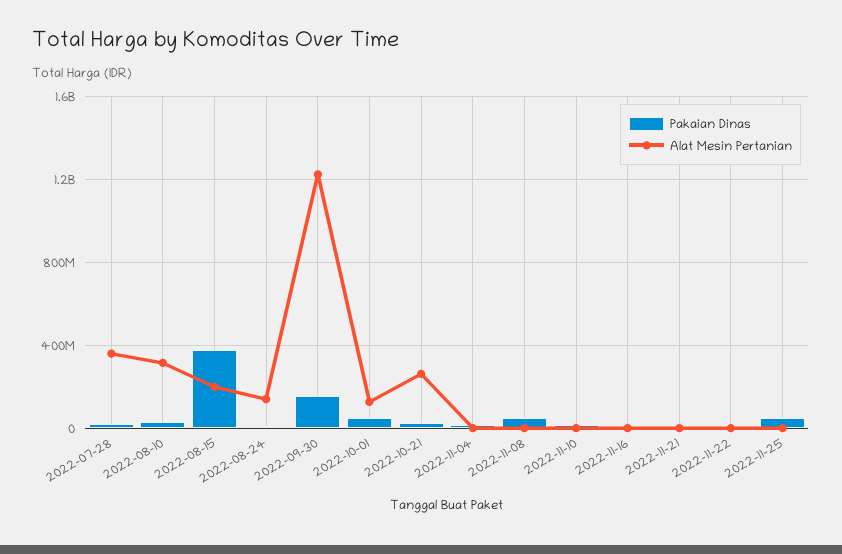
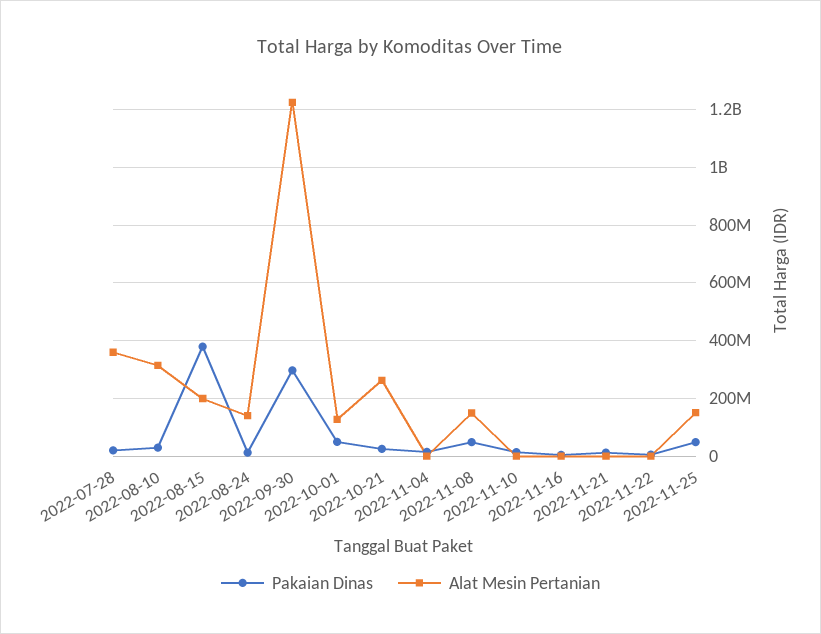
  {
    "Pakaian Dinas": {
      "2022-07-28": 25000000,
      "2022-08-10": 25000000,
      "2022-08-15": 375000000,
      "2022-08-24": 0,
-     "2022-09-30": 150000000,
+     "2022-09-30": 300000000,
      "2022-10-01": 50000000,
      "2022-10-21": 25000000,
      "2022-11-04": 25000000,
      "2022-11-08": 50000000,
      "2022-11-10": 25000000,
      "2022-11-16": 0,
      "2022-11-21": 0,
      "2022-11-22": 0,
      "2022-11-25": 50000000
    },
    "Alat Mesin Pertanian": {
      "2022-07-28": 350000000,
      "2022-08-10": 325000000,
      "2022-08-15": 200000000,
      "2022-08-24": 150000000,
      "2022-09-30": 1225000000,
      "2022-10-01": 125000000,
      "2022-10-21": 250000000,
      "2022-11-04": 0,
-     "2022-11-08": 0,
+     "2022-11-08": 150000000,
      "2022-11-10": 0,
      "2022-11-16": 0,
      "2022-11-21": 0,
      "2022-11-22": 0,
-     "2022-11-25": 0
+     "2022-11-25": 150000000
    }
  }

